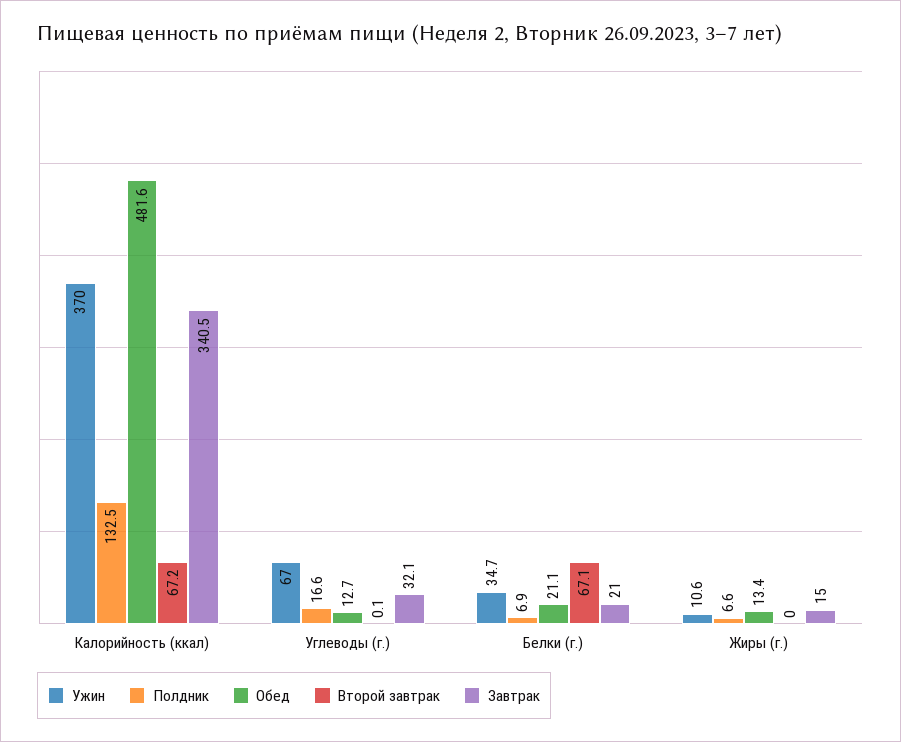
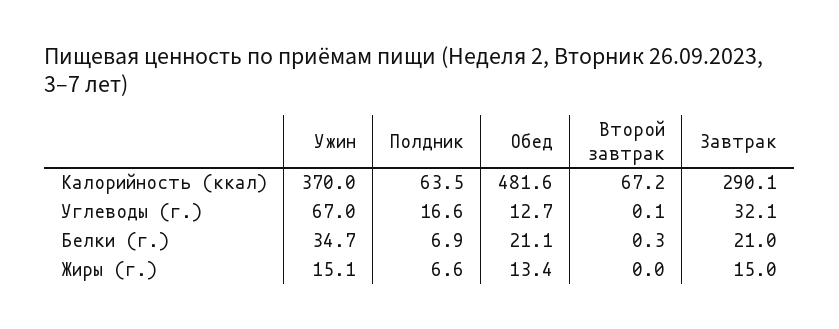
  {
    "Ужин": {
      "Калорийность (ккал)": 370,
      "Углеводы (г.)": 67,
      "Белки (г.)": 34.7,
-     "Жиры (г.)": 10.6
+     "Жиры (г.)": 15.1
    },
    "Полдник": {
-     "Калорийность (ккал)": 132.5,
+     "Калорийность (ккал)": 63.5,
      "Углеводы (г.)": 16.6,
      "Белки (г.)": 6.9,
      "Жиры (г.)": 6.6
    },
    "Обед": {
      "Калорийность (ккал)": 481.6,
      "Углеводы (г.)": 12.7,
      "Белки (г.)": 21.1,
      "Жиры (г.)": 13.4
    },
    "Второй завтрак": {
      "Калорийность (ккал)": 67.2,
      "Углеводы (г.)": 0.1,
-     "Белки (г.)": 67.1,
+     "Белки (г.)": 0.3,
      "Жиры (г.)": 0
    },
    "Завтрак": {
-     "Калорийность (ккал)": 340.5,
+     "Калорийность (ккал)": 290.1,
      "Углеводы (г.)": 32.1,
      "Белки (г.)": 21,
      "Жиры (г.)": 15
    }
  }

